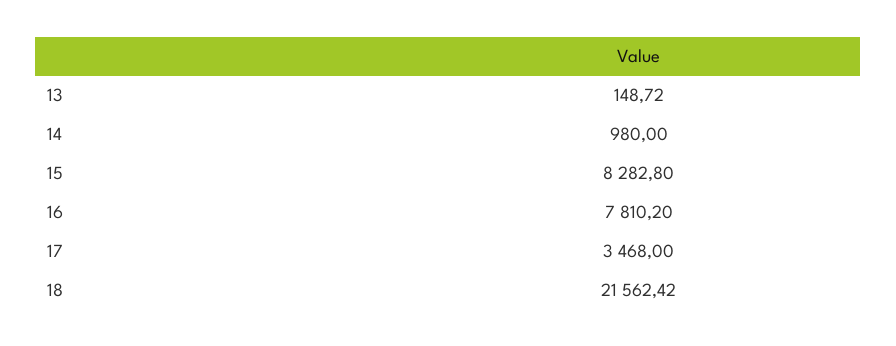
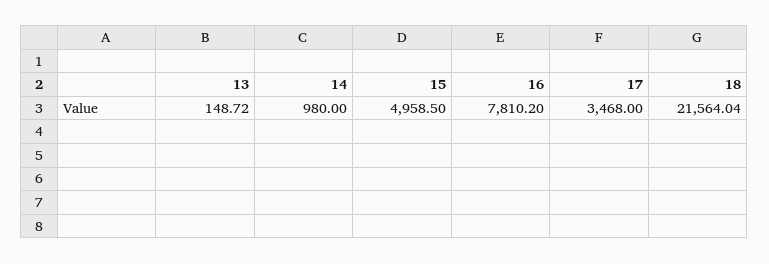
  {
    "13": 148.72,
    "14": 980,
-   "15": 8282.8,
+   "15": 4958.5,
    "16": 7810.2,
    "17": 3468,
-   "18": 21562.42
+   "18": 21564.04
  }

